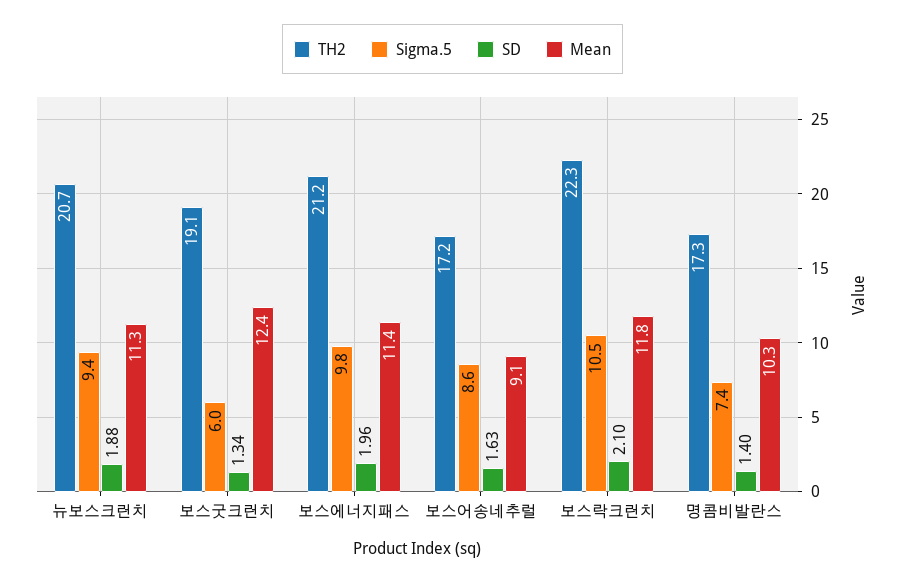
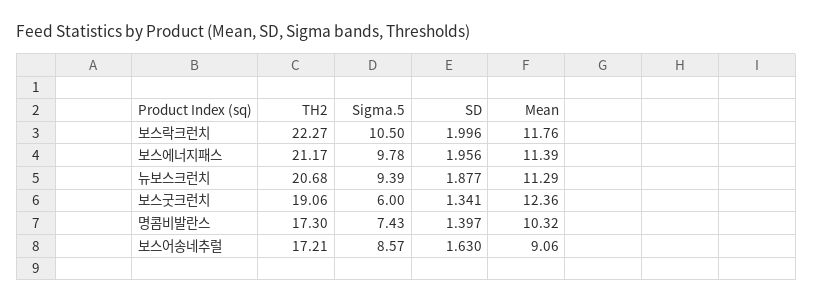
  {
    "TH2": {
      "뉴보스크런치": 20.68,
      "보스굿크런치": 19.06,
      "보스에너지패스": 21.17,
      "보스어송네추럴": 17.21,
      "보스락크런치": 22.27,
      "명콤비발란스": 17.3
    },
    "Sigma.5": {
      "뉴보스크런치": 9.39,
      "보스굿크런치": 6,
      "보스에너지패스": 9.78,
      "보스어송네추럴": 8.57,
      "보스락크런치": 10.5,
      "명콤비발란스": 7.43
    },
    "SD": {
      "뉴보스크런치": 1.877,
      "보스굿크런치": 1.341,
      "보스에너지패스": 1.956,
      "보스어송네추럴": 1.63,
-     "보스락크런치": 2.1,
+     "보스락크런치": 1.996,
      "명콤비발란스": 1.397
    },
    "Mean": {
      "뉴보스크런치": 11.29,
      "보스굿크런치": 12.36,
      "보스에너지패스": 11.39,
      "보스어송네추럴": 9.06,
      "보스락크런치": 11.76,
      "명콤비발란스": 10.32
    }
  }

